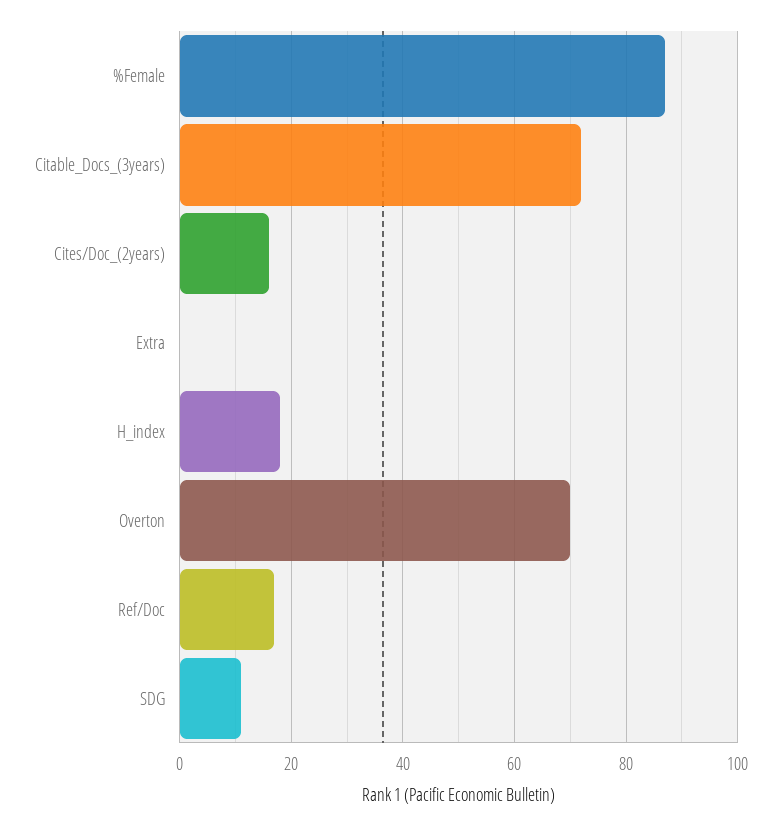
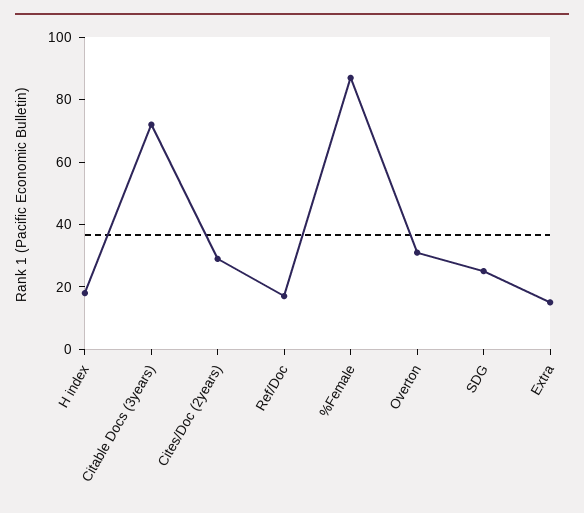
  {
    "%Female": 85,
    "Citable_Docs_(3years)": 70,
-   "Cites/Doc_(2years)": 15,
+   "Cites/Doc_(2years)": 30,
-   "Extra": 0,
+   "Extra": 15,
    "H_index": 20,
-   "Overton": 70,
+   "Overton": 30,
    "Ref/Doc": 15,
-   "SDG": 10
+   "SDG": 25
  }

